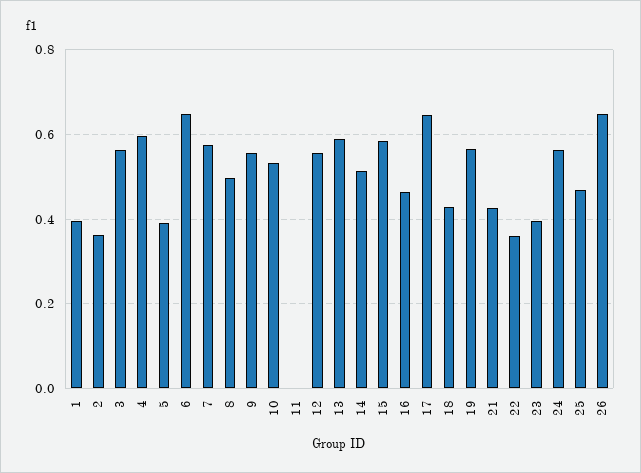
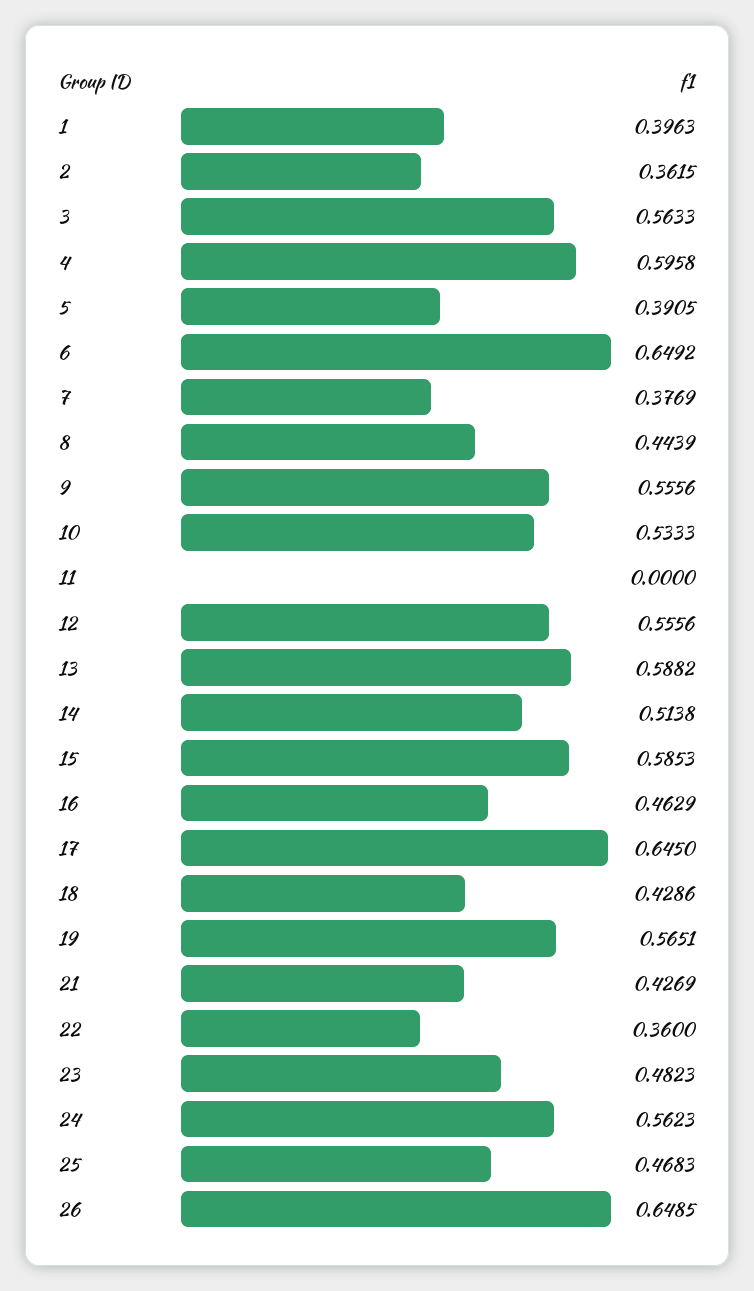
  {
    "1": 0.3963,
    "2": 0.3615,
    "3": 0.5633,
    "4": 0.5958,
    "5": 0.3905,
    "6": 0.6492,
-   "7": 0.58,
+   "7": 0.3769,
-   "8": 0.5,
+   "8": 0.4439,
    "9": 0.5556,
    "10": 0.5333,
    "11": 0,
    "12": 0.5556,
    "13": 0.5882,
    "14": 0.5138,
    "15": 0.5853,
    "16": 0.4629,
    "17": 0.645,
    "18": 0.4286,
    "19": 0.5651,
    "21": 0.4269,
    "22": 0.36,
-   "23": 0.4,
+   "23": 0.4823,
    "24": 0.5623,
    "25": 0.4683,
    "26": 0.6485
  }

